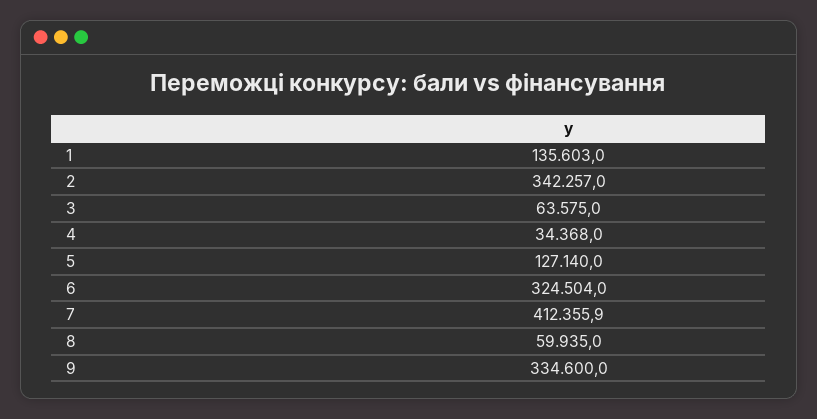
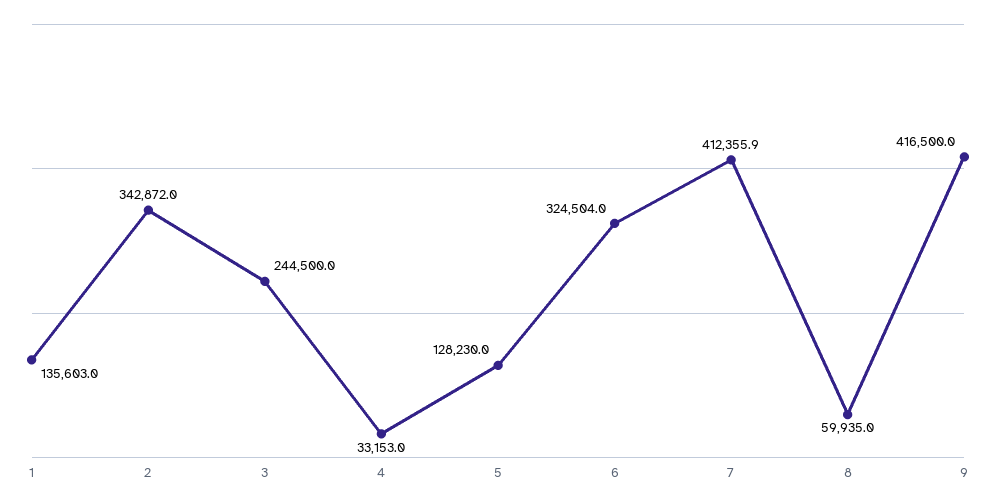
  {
    "1": 135603,
-   "2": 342257,
+   "2": 342872,
-   "3": 63575,
+   "3": 244500,
-   "4": 34368,
+   "4": 33153,
-   "5": 127140,
+   "5": 128230,
    "6": 324504,
    "7": 412355.9,
    "8": 59935,
-   "9": 334600
+   "9": 416500
  }

